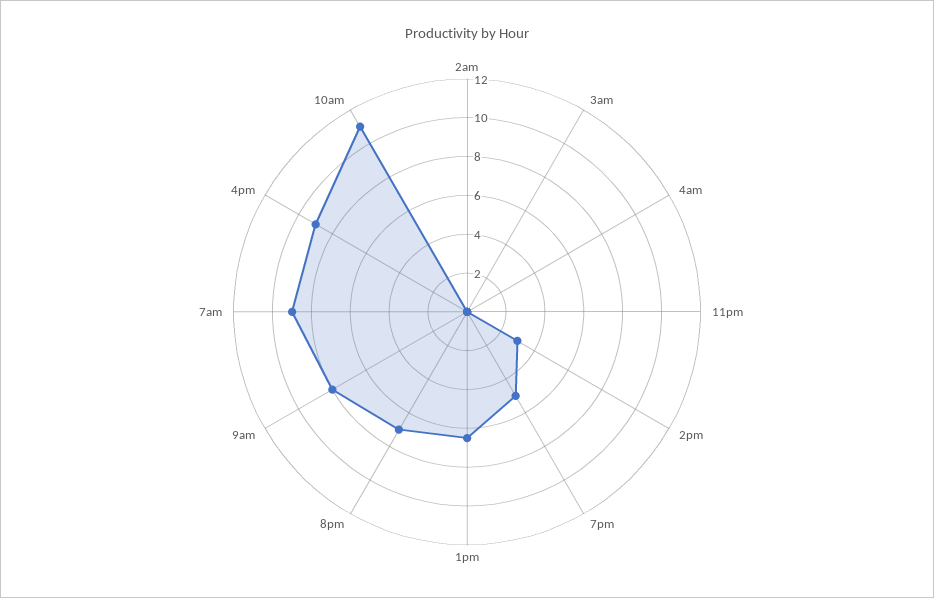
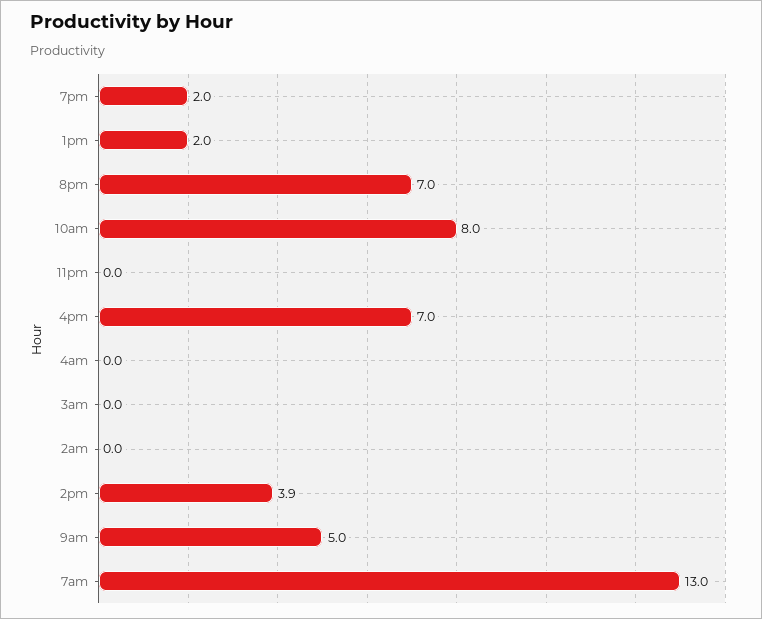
  {
    "2am": 0,
    "3am": 0,
    "4am": 0,
    "11pm": 0,
-   "2pm": 3,
+   "2pm": 3.9,
-   "7pm": 5,
+   "7pm": 2,
-   "1pm": 6.5,
+   "1pm": 2,
    "8pm": 7,
-   "9am": 8,
+   "9am": 5,
-   "7am": 9,
+   "7am": 13,
-   "4pm": 9,
+   "4pm": 7,
-   "10am": 11
+   "10am": 8
  }

